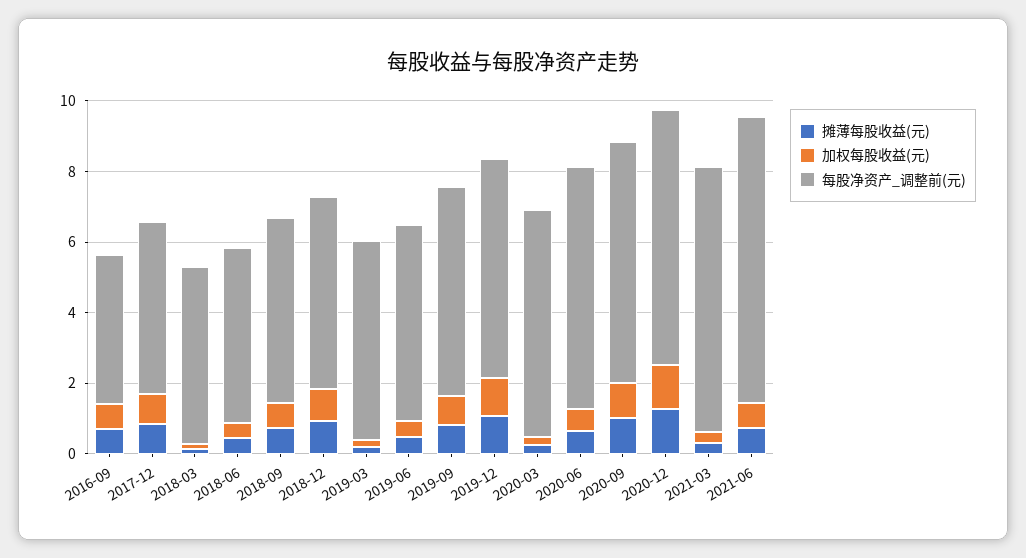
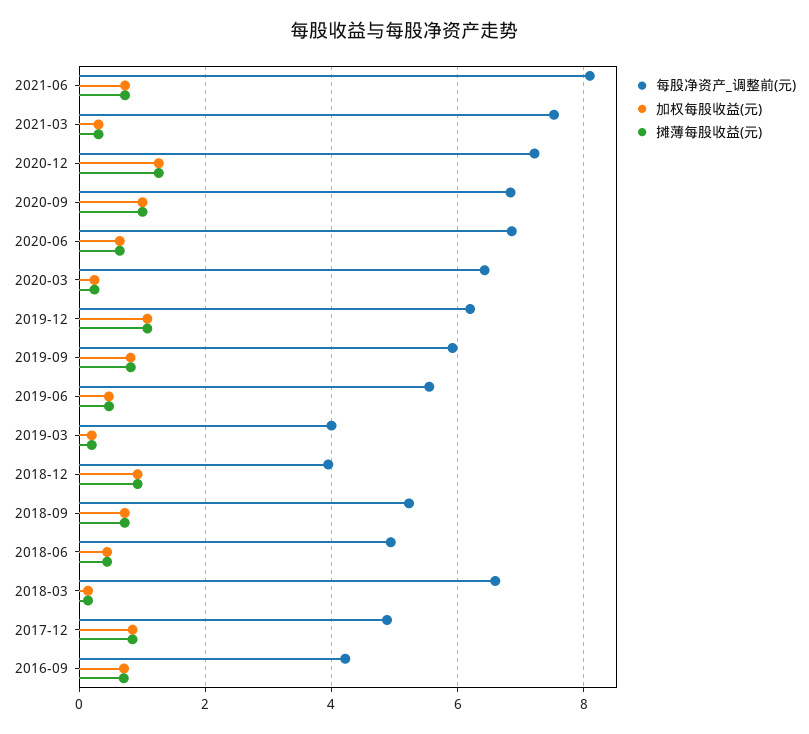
  {
    "摊薄每股收益(元)": {
      "2016-09": 0.8,
      "2017-12": 0.8,
      "2018-03": 0.2,
      "2018-06": 0.4,
      "2018-09": 0.8,
      "2018-12": 1,
      "2019-03": 0.2,
      "2019-06": 0.4,
      "2019-09": 0.8,
      "2019-12": 1,
      "2020-03": 0.2,
      "2020-06": 0.6,
      "2020-09": 1,
      "2020-12": 1.2,
      "2021-03": 0.4,
      "2021-06": 0.8
    },
    "加权每股收益(元)": {
      "2016-09": 0.8,
      "2017-12": 0.8,
      "2018-03": 0.2,
      "2018-06": 0.4,
      "2018-09": 0.8,
      "2018-12": 1,
      "2019-03": 0.2,
      "2019-06": 0.4,
      "2019-09": 0.8,
      "2019-12": 1,
      "2020-03": 0.2,
      "2020-06": 0.6,
      "2020-09": 1,
      "2020-12": 1.2,
      "2021-03": 0.4,
      "2021-06": 0.8
    },
    "每股净资产_调整前(元)": {
      "2016-09": 4.2,
      "2017-12": 4.8,
-     "2018-03": 5,
+     "2018-03": 6.6,
      "2018-06": 5,
      "2018-09": 5.2,
-     "2018-12": 5.5,
+     "2018-12": 4,
-     "2019-03": 5.5,
+     "2019-03": 4,
      "2019-06": 5.6,
      "2019-09": 6,
      "2019-12": 6.2,
      "2020-03": 6.4,
      "2020-06": 6.8,
      "2020-09": 6.8,
      "2020-12": 7.2,
      "2021-03": 7.6,
      "2021-06": 8.2
    }
  }

